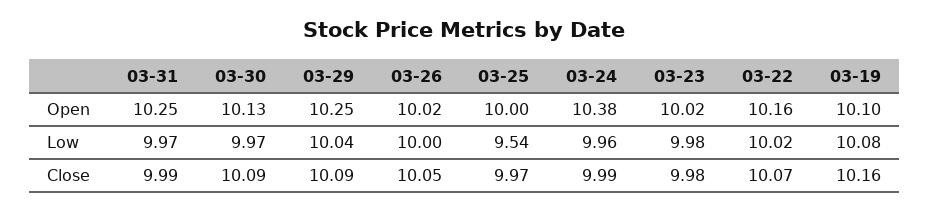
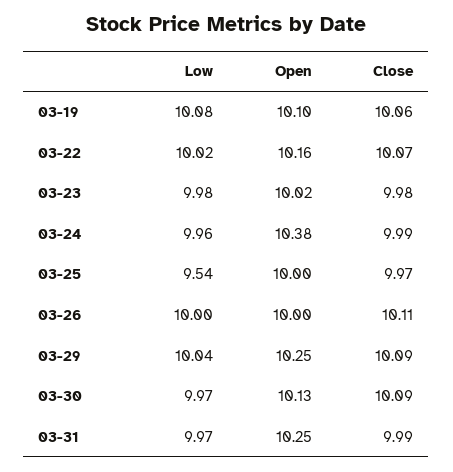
  {
    "03-31": {
      "Open": 10.25,
      "Low": 9.97,
      "Close": 9.99
    },
    "03-30": {
      "Open": 10.13,
      "Low": 9.97,
      "Close": 10.09
    },
    "03-29": {
      "Open": 10.25,
      "Low": 10.04,
      "Close": 10.09
    },
    "03-26": {
-     "Open": 10.02,
+     "Open": 10,
      "Low": 10,
-     "Close": 10.05
+     "Close": 10.11
    },
    "03-25": {
      "Open": 10,
      "Low": 9.54,
      "Close": 9.97
    },
    "03-24": {
      "Open": 10.38,
      "Low": 9.96,
      "Close": 9.99
    },
    "03-23": {
      "Open": 10.02,
      "Low": 9.98,
      "Close": 9.98
    },
    "03-22": {
      "Open": 10.16,
      "Low": 10.02,
      "Close": 10.07
    },
    "03-19": {
      "Open": 10.1,
      "Low": 10.08,
-     "Close": 10.16
+     "Close": 10.06
    }
  }

